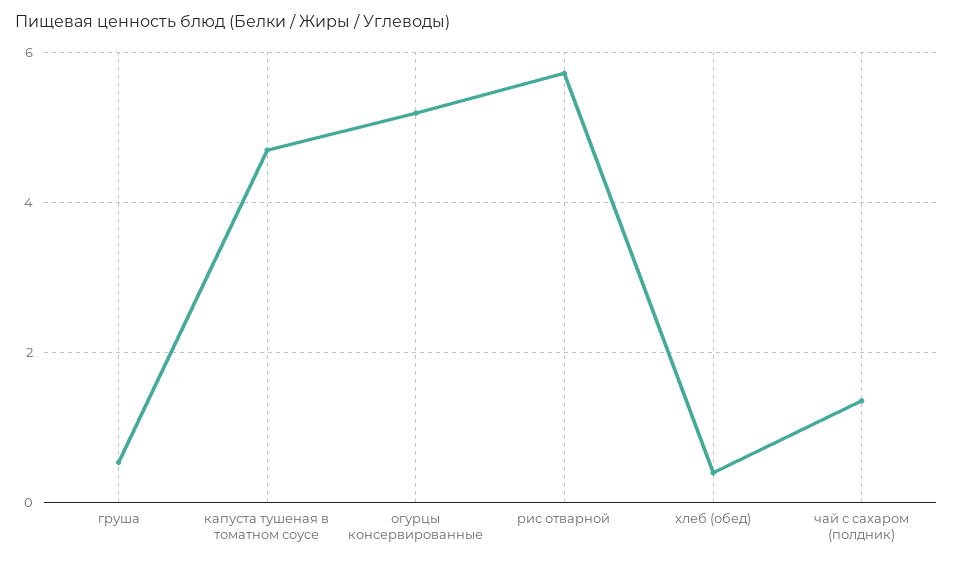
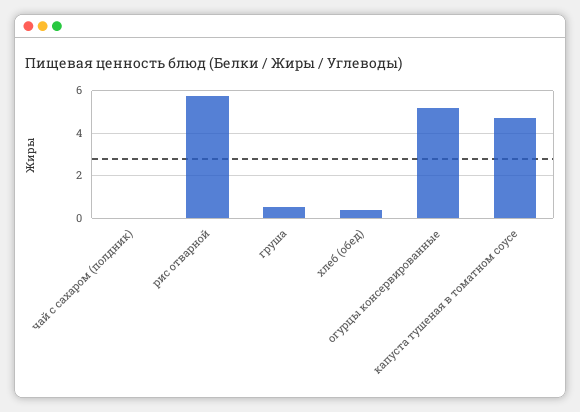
  {
    "груша": 0.6,
    "капуста тушеная в томатном соусе": 4.8,
    "огурцы консервированные": 5.2,
    "рис отварной": 5.8,
    "хлеб (обед)": 0.4,
-   "чай с сахаром (полдник)": 1.4
+   "чай с сахаром (полдник)": 0
  }

